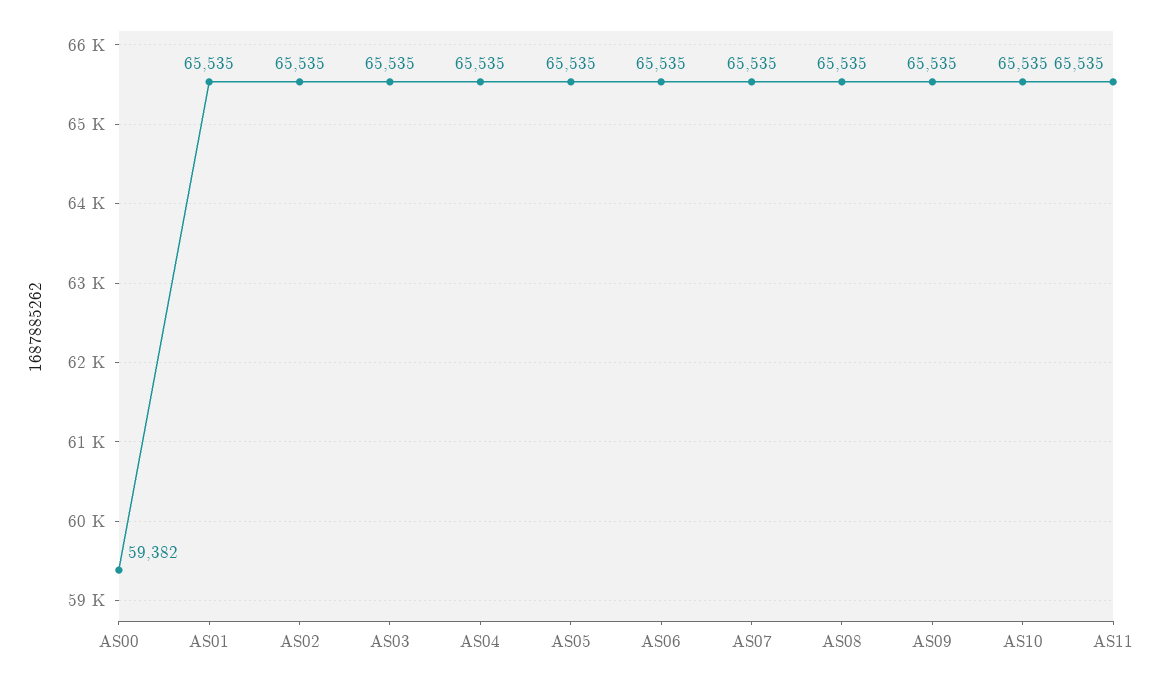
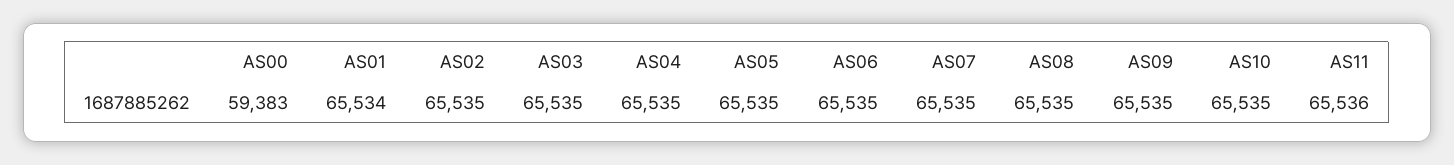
  {
-   "AS00": 59382,
+   "AS00": 59383,
-   "AS01": 65535,
+   "AS01": 65534,
    "AS02": 65535,
    "AS03": 65535,
    "AS04": 65535,
    "AS05": 65535,
    "AS06": 65535,
    "AS07": 65535,
    "AS08": 65535,
    "AS09": 65535,
    "AS10": 65535,
-   "AS11": 65535
+   "AS11": 65536
  }

